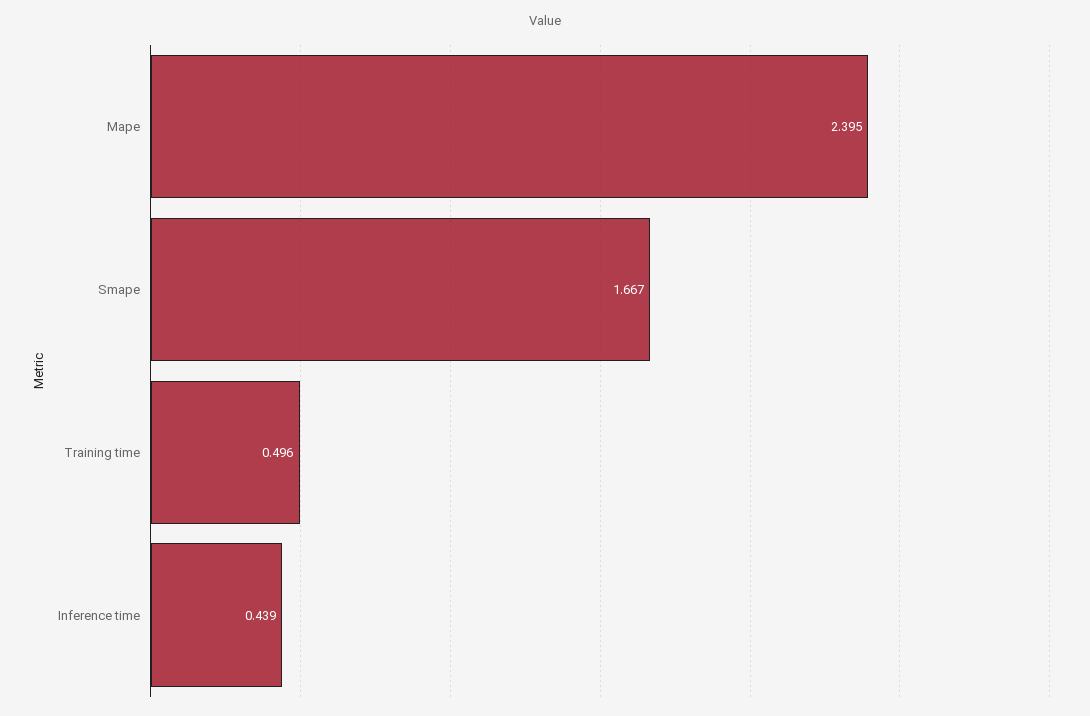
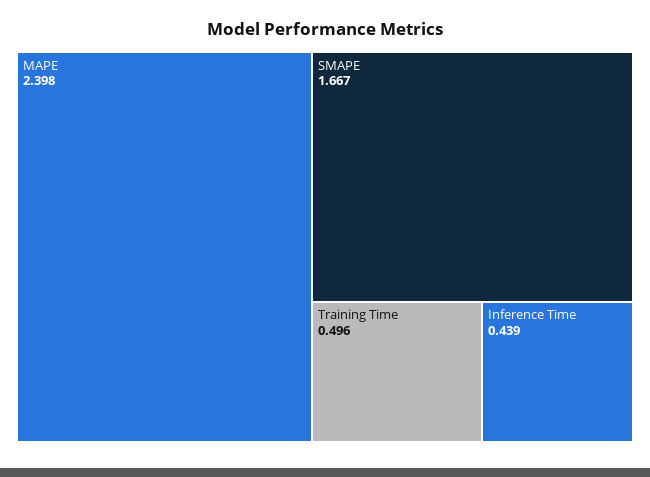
  {
-   "Mape": 2.395,
+   "Mape": 2.398,
    "Smape": 1.667,
    "Training time": 0.496,
    "Inference time": 0.439
  }

